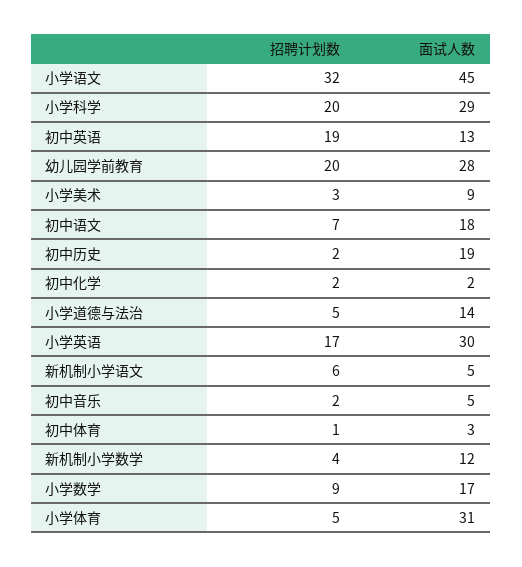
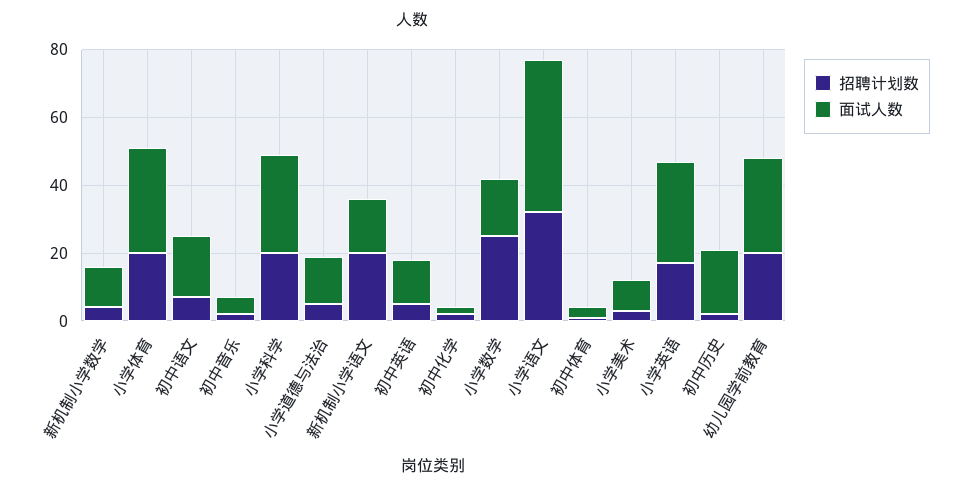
  {
    "招聘计划数": {
      "小学语文": 32,
      "小学科学": 20,
-     "初中英语": 19,
+     "初中英语": 5,
      "幼儿园学前教育": 20,
      "小学美术": 3,
      "初中语文": 7,
      "初中历史": 2,
      "初中化学": 2,
      "小学道德与法治": 5,
      "小学英语": 17,
-     "新机制小学语文": 6,
+     "新机制小学语文": 20,
      "初中音乐": 2,
      "初中体育": 1,
      "新机制小学数学": 4,
-     "小学数学": 9,
+     "小学数学": 25,
-     "小学体育": 5
+     "小学体育": 20
    },
    "面试人数": {
      "小学语文": 45,
      "小学科学": 29,
      "初中英语": 13,
      "幼儿园学前教育": 28,
      "小学美术": 9,
      "初中语文": 18,
      "初中历史": 19,
      "初中化学": 2,
      "小学道德与法治": 14,
      "小学英语": 30,
-     "新机制小学语文": 5,
+     "新机制小学语文": 15,
      "初中音乐": 5,
      "初中体育": 3,
      "新机制小学数学": 12,
      "小学数学": 17,
      "小学体育": 31
    }
  }

